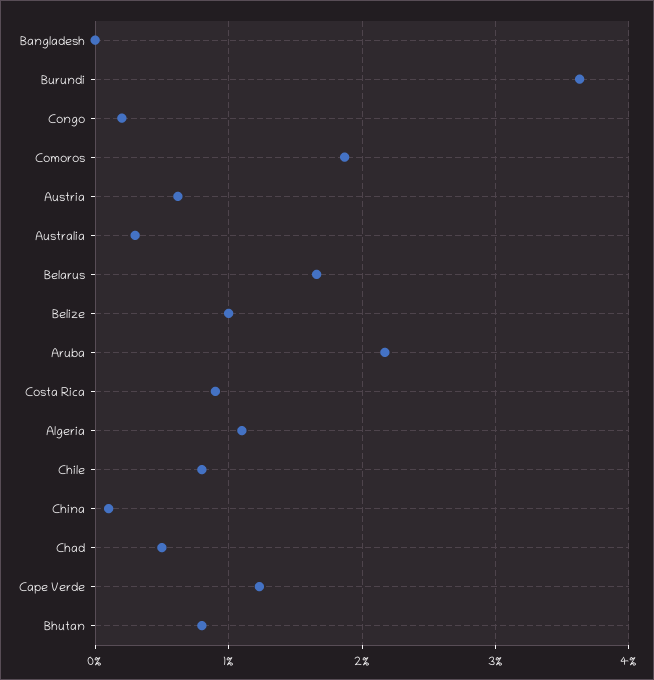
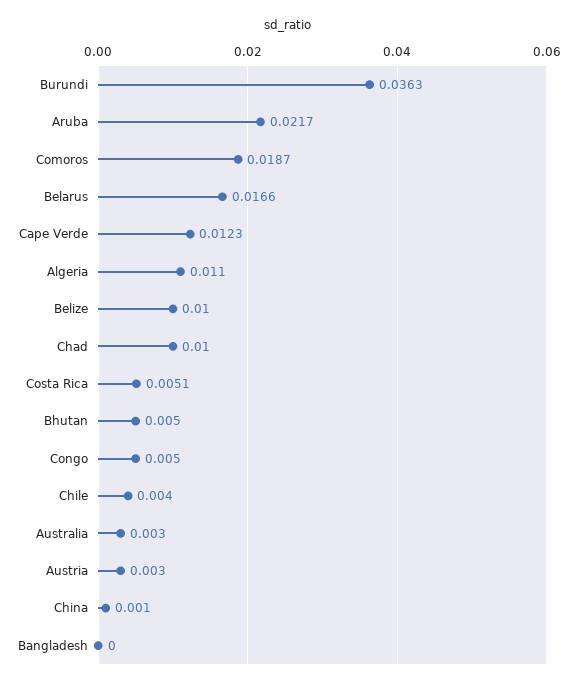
  {
    "Bangladesh": 0,
    "Burundi": 0.0363,
-   "Congo": 0.002,
+   "Congo": 0.005,
    "Comoros": 0.0187,
-   "Austria": 0.006,
+   "Austria": 0.003,
    "Australia": 0.003,
    "Belarus": 0.0166,
    "Belize": 0.01,
    "Aruba": 0.0217,
-   "Costa Rica": 0.009,
+   "Costa Rica": 0.0051,
    "Algeria": 0.011,
-   "Chile": 0.008,
+   "Chile": 0.004,
    "China": 0.001,
-   "Chad": 0.005,
+   "Chad": 0.01,
    "Cape Verde": 0.0123,
-   "Bhutan": 0.008
+   "Bhutan": 0.005
  }

